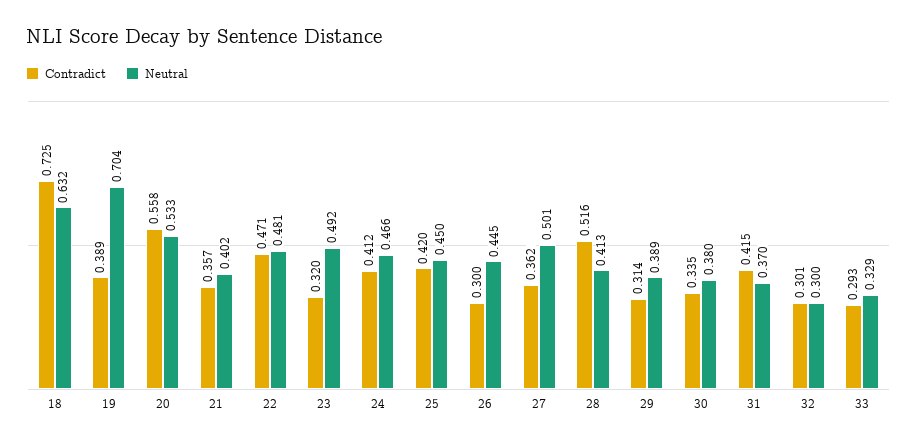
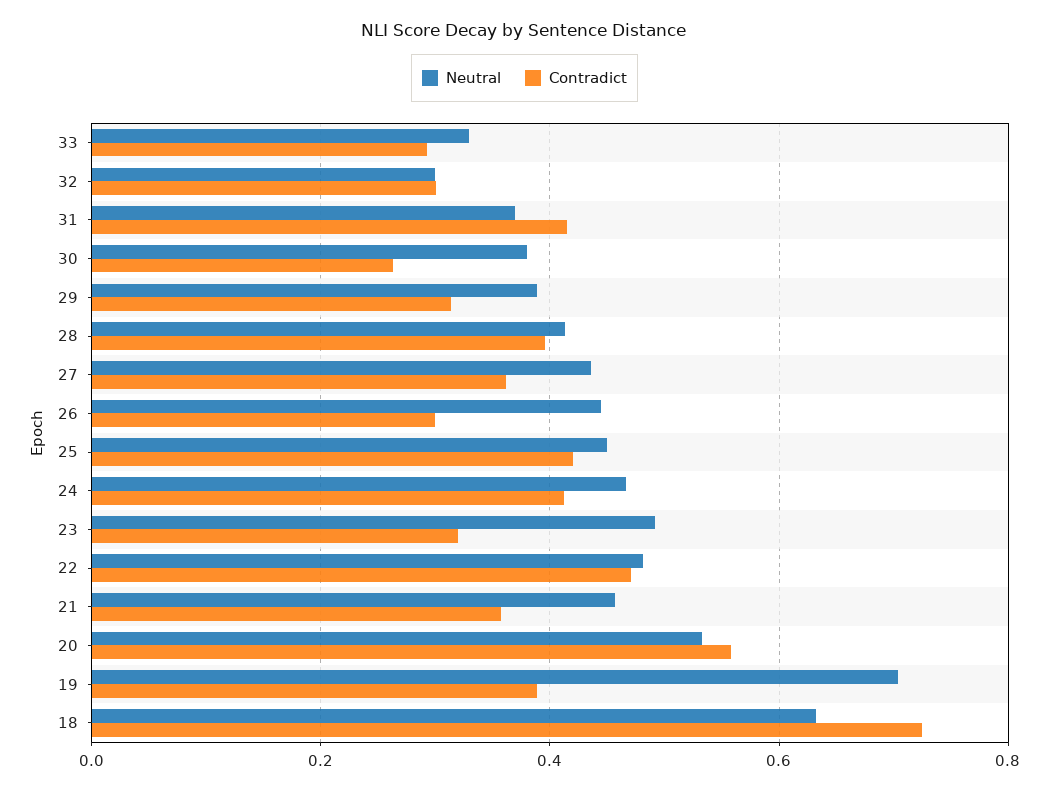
  {
    "Contradict": {
      "18": 0.725,
      "19": 0.389,
      "20": 0.558,
      "21": 0.357,
      "22": 0.471,
      "23": 0.32,
      "24": 0.412,
      "25": 0.42,
      "26": 0.3,
      "27": 0.362,
-     "28": 0.516,
+     "28": 0.4,
      "29": 0.314,
-     "30": 0.335,
+     "30": 0.26,
      "31": 0.415,
      "32": 0.301,
      "33": 0.293
    },
    "Neutral": {
      "18": 0.632,
      "19": 0.704,
      "20": 0.533,
-     "21": 0.402,
+     "21": 0.46,
      "22": 0.481,
      "23": 0.492,
      "24": 0.466,
      "25": 0.45,
      "26": 0.445,
-     "27": 0.501,
+     "27": 0.44,
      "28": 0.413,
      "29": 0.389,
      "30": 0.38,
      "31": 0.37,
      "32": 0.3,
      "33": 0.329
    }
  }

